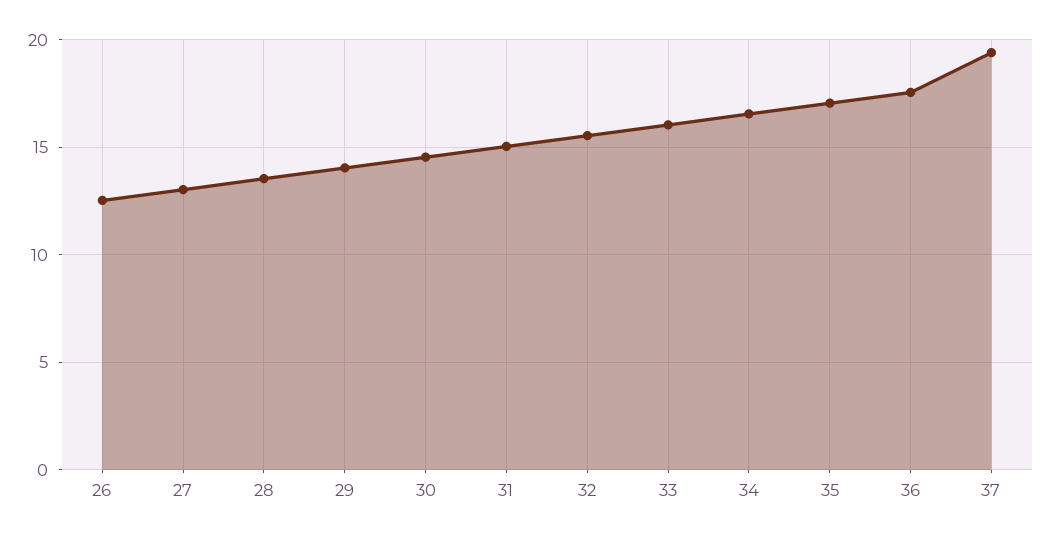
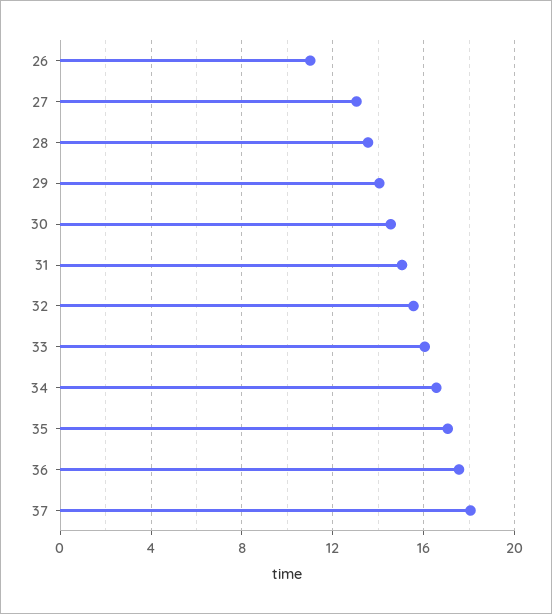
  {
-   "26": 12.5,
+   "26": 11,
    "27": 13,
    "28": 13.5,
    "29": 14,
    "30": 14.5,
    "31": 15,
    "32": 15.5,
    "33": 16,
    "34": 16.5,
    "35": 17,
    "36": 17.5,
-   "37": 19.5
+   "37": 18
  }

